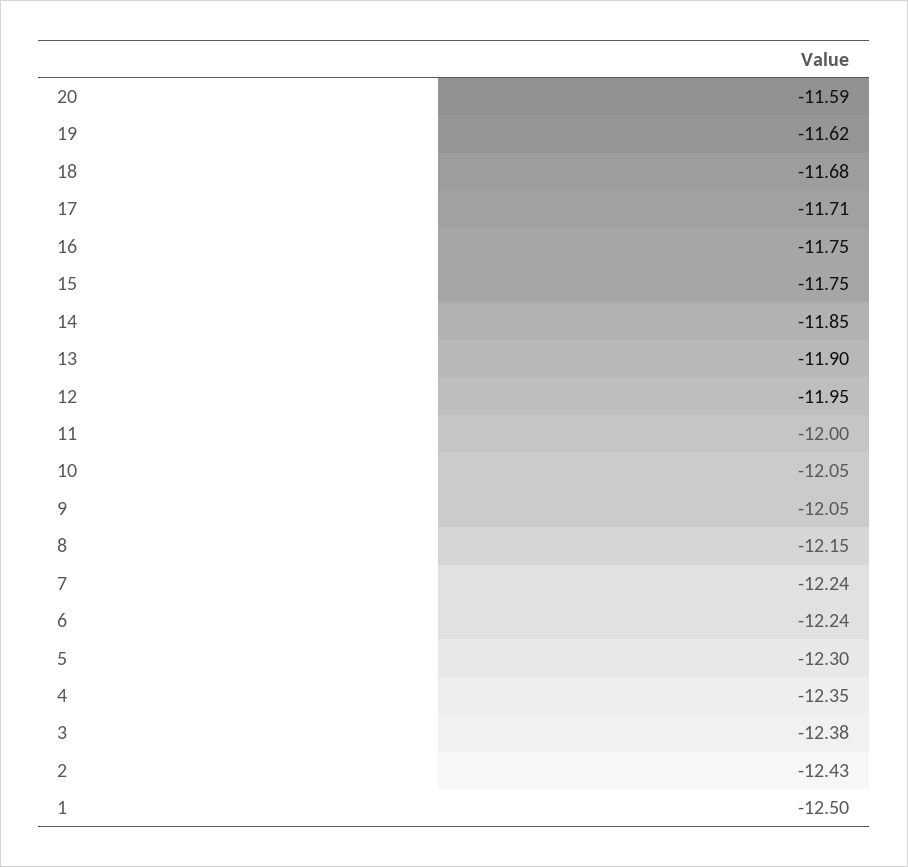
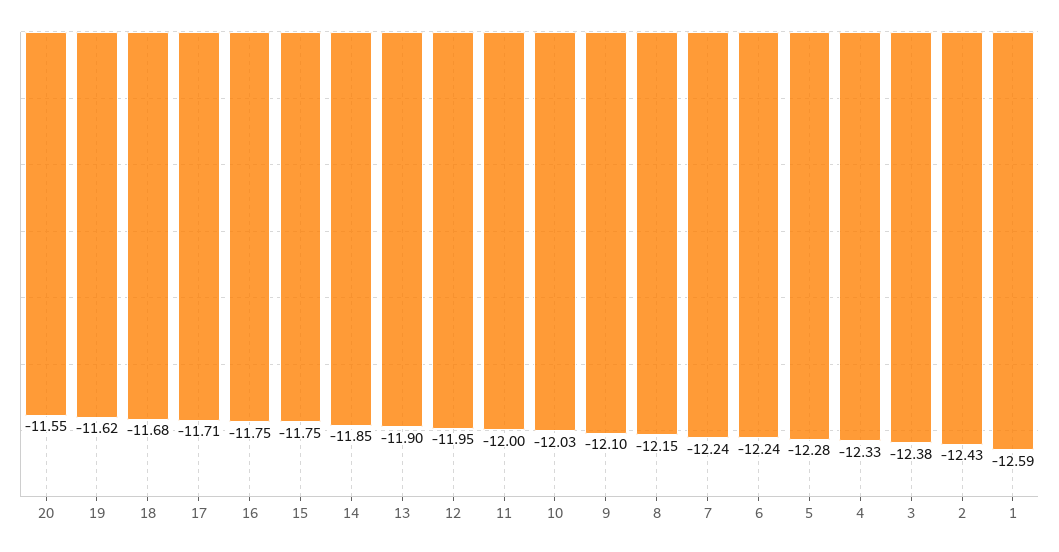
  {
-   "20": -11.59,
+   "20": -11.55,
    "19": -11.62,
    "18": -11.68,
    "17": -11.71,
    "16": -11.75,
    "15": -11.75,
    "14": -11.85,
    "13": -11.9,
    "12": -11.95,
    "11": -12,
-   "10": -12.05,
+   "10": -12.03,
-   "9": -12.05,
+   "9": -12.1,
    "8": -12.15,
    "7": -12.24,
    "6": -12.24,
-   "5": -12.3,
+   "5": -12.28,
-   "4": -12.35,
+   "4": -12.33,
    "3": -12.38,
    "2": -12.43,
-   "1": -12.5
+   "1": -12.59
  }

